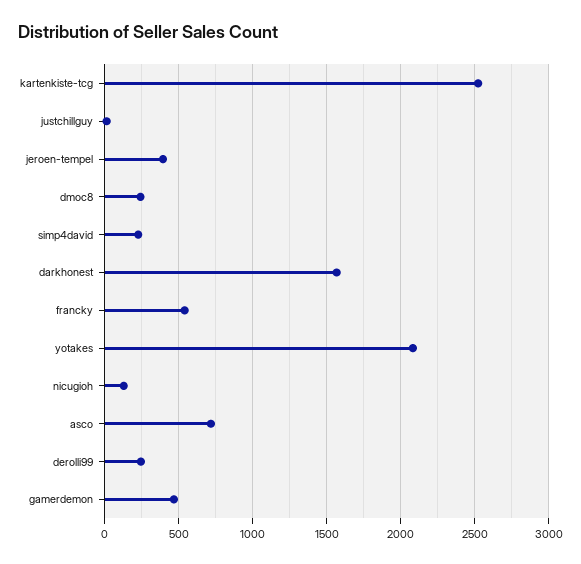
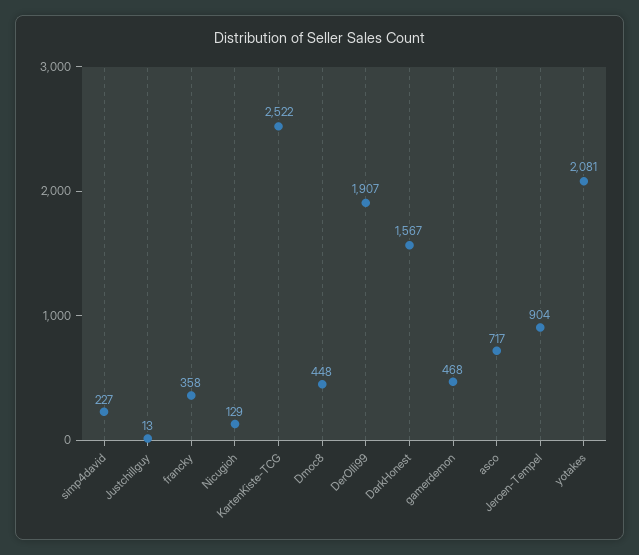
  {
    "kartenkiste-tcg": 2522,
    "justchillguy": 13,
-   "jeroen-tempel": 400,
+   "jeroen-tempel": 904,
-   "dmoc8": 250,
+   "dmoc8": 448,
    "simp4david": 227,
    "darkhonest": 1567,
-   "francky": 550,
+   "francky": 358,
    "yotakes": 2081,
    "nicugioh": 129,
    "asco": 717,
-   "derolli99": 250,
+   "derolli99": 1907,
    "gamerdemon": 468
  }

